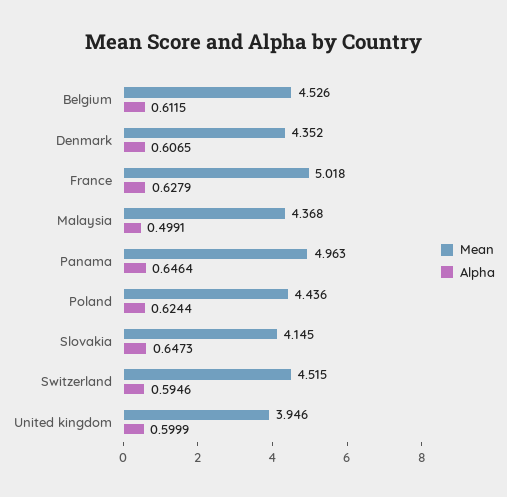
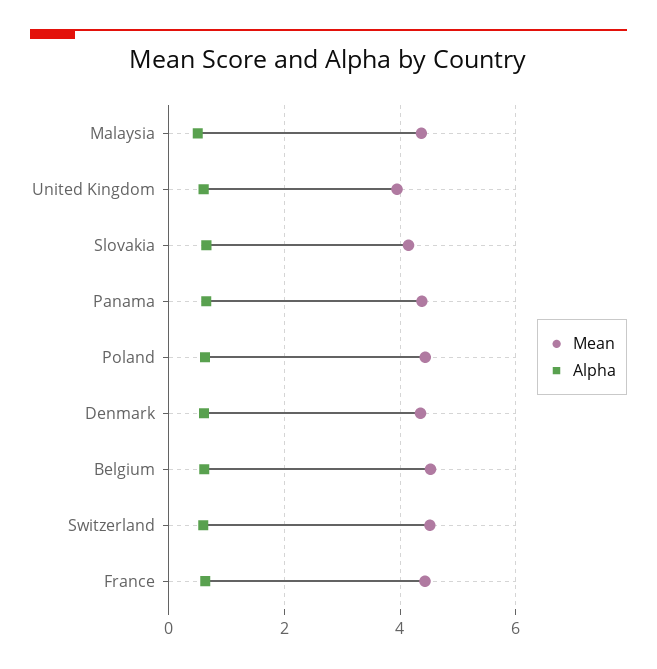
  {
    "Mean": {
      "Belgium": 4.526,
      "Denmark": 4.352,
-     "France": 5.018,
+     "France": 4.4,
      "Malaysia": 4.368,
-     "Panama": 4.963,
+     "Panama": 4.4,
      "Poland": 4.436,
      "Slovakia": 4.145,
      "Switzerland": 4.515,
      "United kingdom": 3.946
    },
    "Alpha": {
      "Belgium": 0.6115,
      "Denmark": 0.6065,
      "France": 0.6279,
      "Malaysia": 0.4991,
      "Panama": 0.6464,
      "Poland": 0.6244,
      "Slovakia": 0.6473,
      "Switzerland": 0.5946,
      "United kingdom": 0.5999
    }
  }

